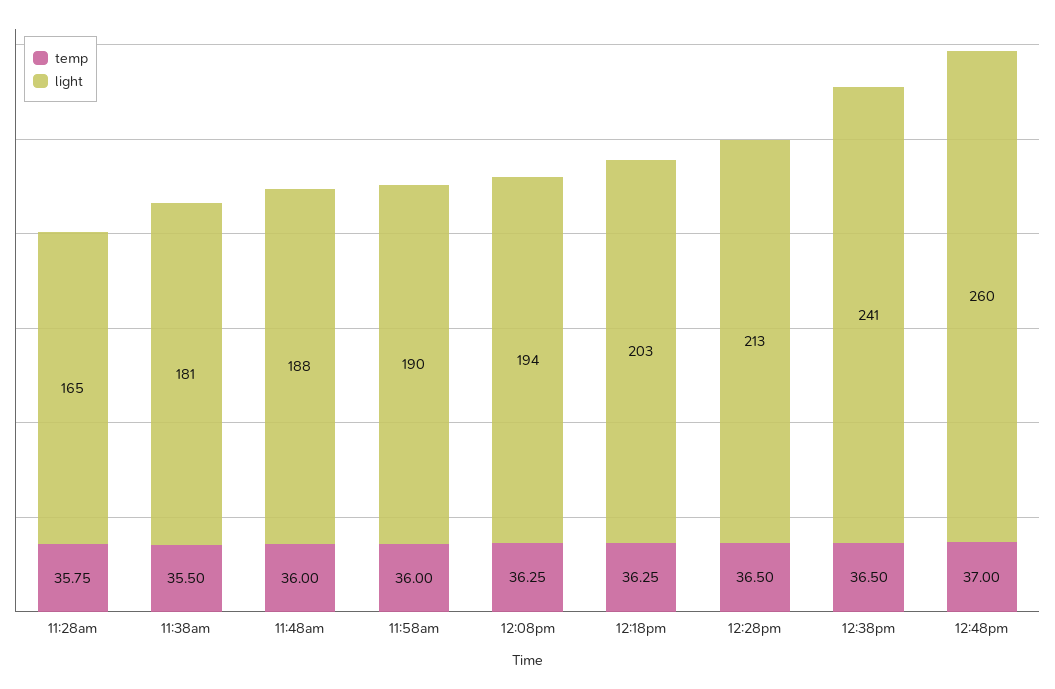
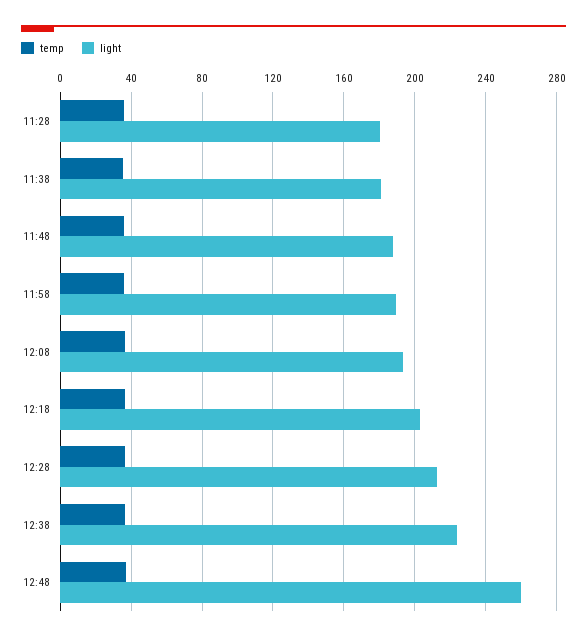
  {
    "temp": {
      "11:28am": 35.75,
      "11:38am": 35.5,
      "11:48am": 36,
      "11:58am": 36,
      "12:08pm": 36.25,
      "12:18pm": 36.25,
      "12:28pm": 36.5,
      "12:38pm": 36.5,
      "12:48pm": 37
    },
    "light": {
-     "11:28am": 165,
+     "11:28am": 180,
      "11:38am": 181,
      "11:48am": 188,
      "11:58am": 190,
      "12:08pm": 194,
      "12:18pm": 203,
      "12:28pm": 213,
-     "12:38pm": 241,
+     "12:38pm": 225,
      "12:48pm": 260
    }
  }

